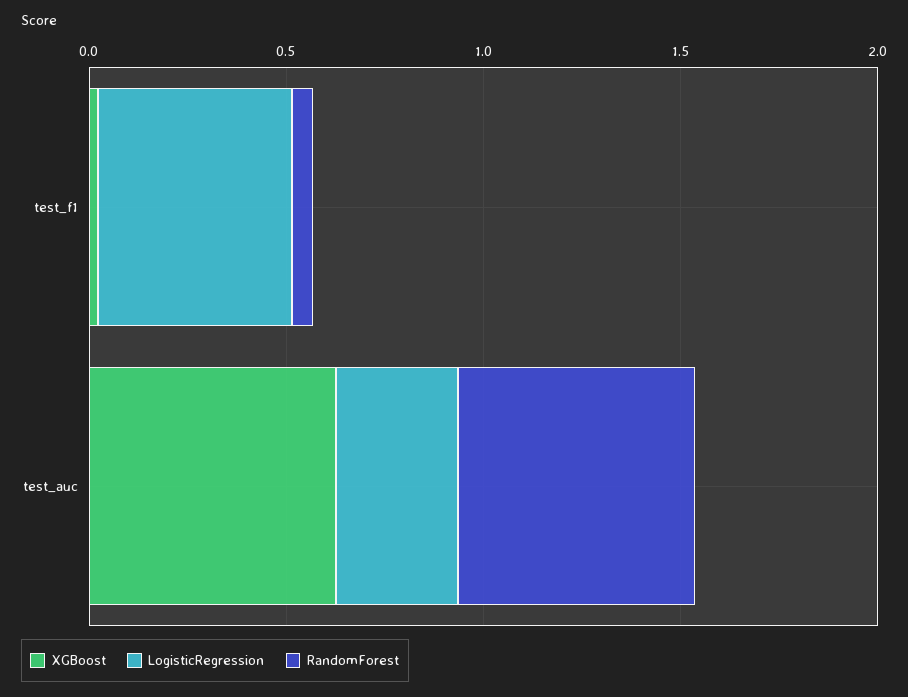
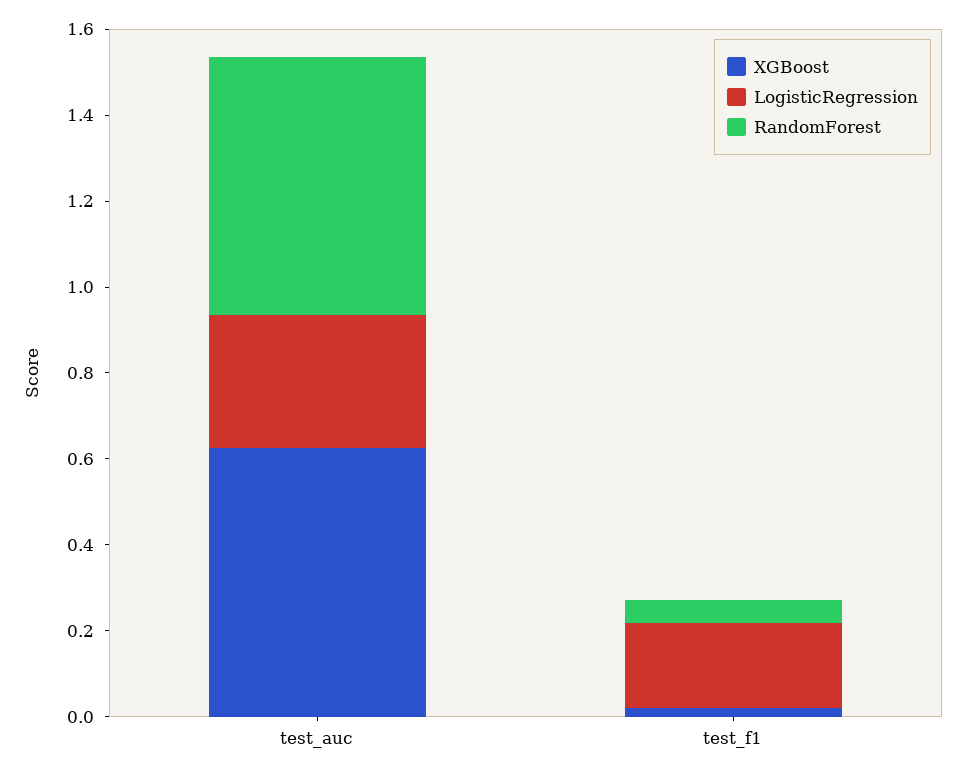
  {
    "XGBoost": {
      "test_f1": 0,
      "test_auc": 0.65
    },
    "LogisticRegression": {
-     "test_f1": 0.5,
+     "test_f1": 0.2,
      "test_auc": 0.3
    },
    "RandomForest": {
      "test_f1": 0.05,
      "test_auc": 0.6
    }
  }

